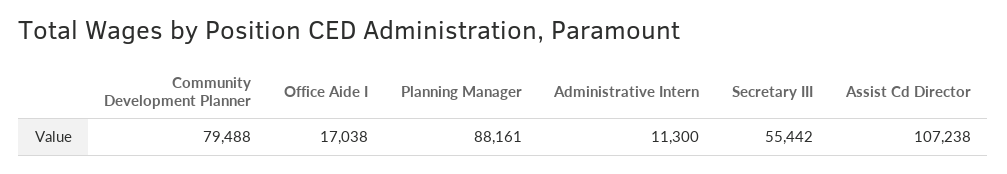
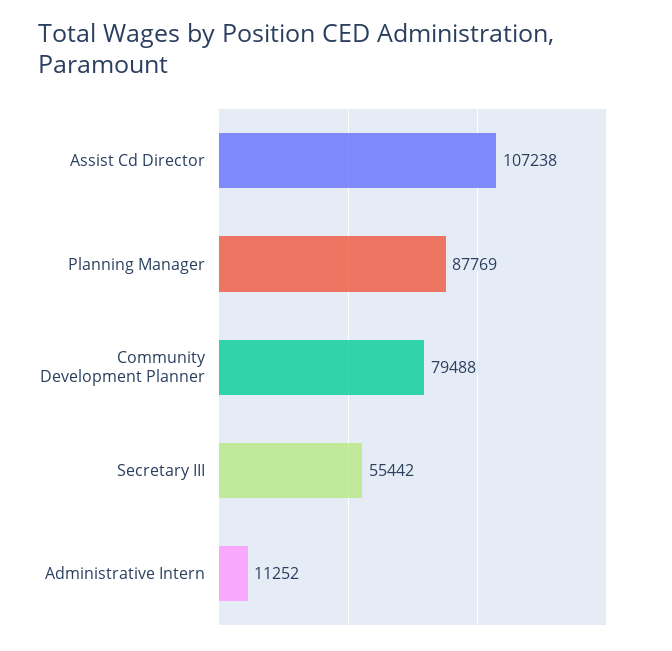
  {
    "Community Development Planner": 79488,
-   "Office Aide I": 17038,
-   "Planning Manager": 88161,
+   "Planning Manager": 87769,
-   "Administrative Intern": 11300,
+   "Administrative Intern": 11252,
    "Secretary III": 55442,
    "Assist Cd Director": 107238
  }

